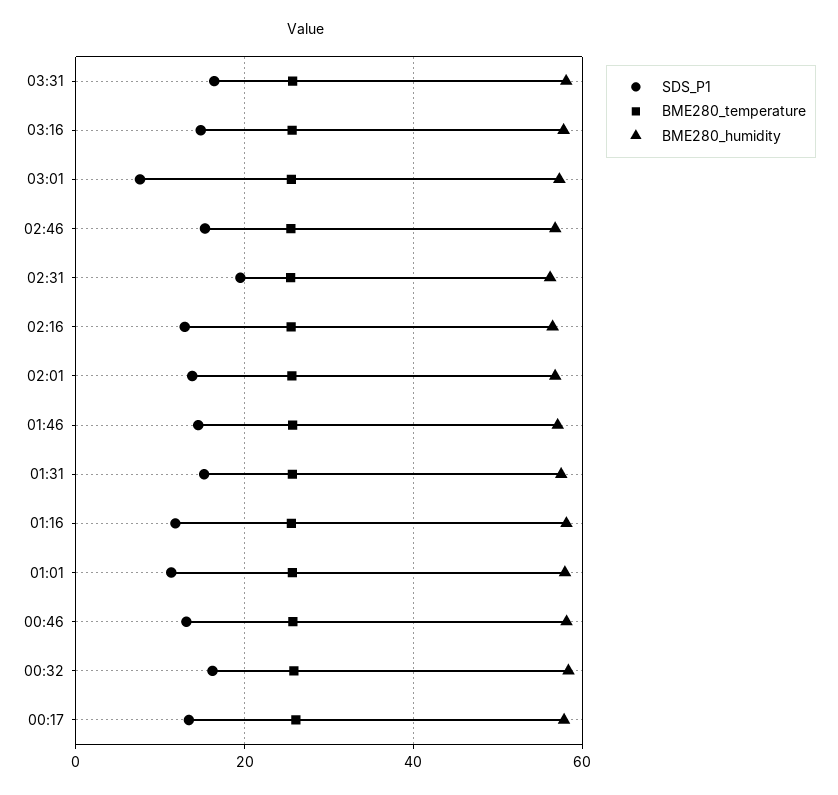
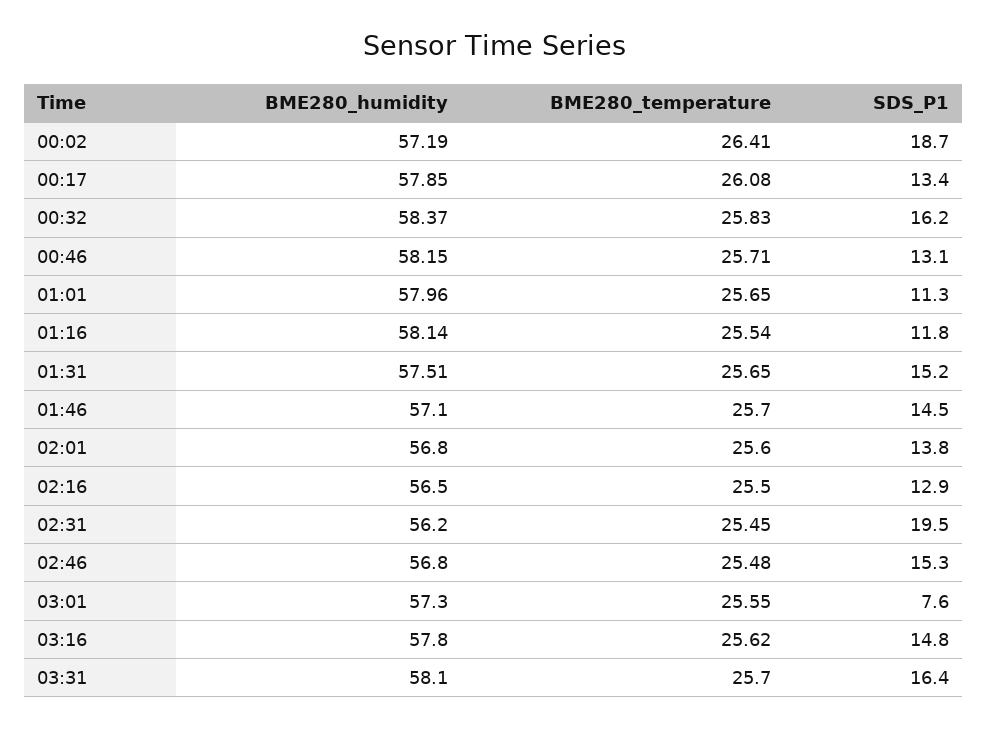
  {
    "SDS_P1": {
      "03:31": 16.4,
      "03:16": 14.8,
      "03:01": 7.6,
      "02:46": 15.3,
      "02:31": 19.5,
      "02:16": 12.9,
      "02:01": 13.8,
      "01:46": 14.5,
      "01:31": 15.2,
      "01:16": 11.8,
      "01:01": 11.3,
      "00:46": 13.1,
      "00:32": 16.2,
-     "00:17": 13.4
+     "00:17": 13.4,
+     "00:02": 18.7
    },
    "BME280_temperature": {
      "03:31": 25.7,
      "03:16": 25.62,
      "03:01": 25.55,
      "02:46": 25.48,
      "02:31": 25.45,
      "02:16": 25.5,
      "02:01": 25.6,
      "01:46": 25.7,
      "01:31": 25.65,
      "01:16": 25.54,
      "01:01": 25.65,
      "00:46": 25.71,
      "00:32": 25.83,
-     "00:17": 26.08
+     "00:17": 26.08,
+     "00:02": 26.41
    },
    "BME280_humidity": {
      "03:31": 58.1,
      "03:16": 57.8,
      "03:01": 57.3,
      "02:46": 56.8,
      "02:31": 56.2,
      "02:16": 56.5,
      "02:01": 56.8,
      "01:46": 57.1,
      "01:31": 57.51,
      "01:16": 58.14,
      "01:01": 57.96,
      "00:46": 58.15,
      "00:32": 58.37,
-     "00:17": 57.85
+     "00:17": 57.85,
+     "00:02": 57.19
    }
  }

